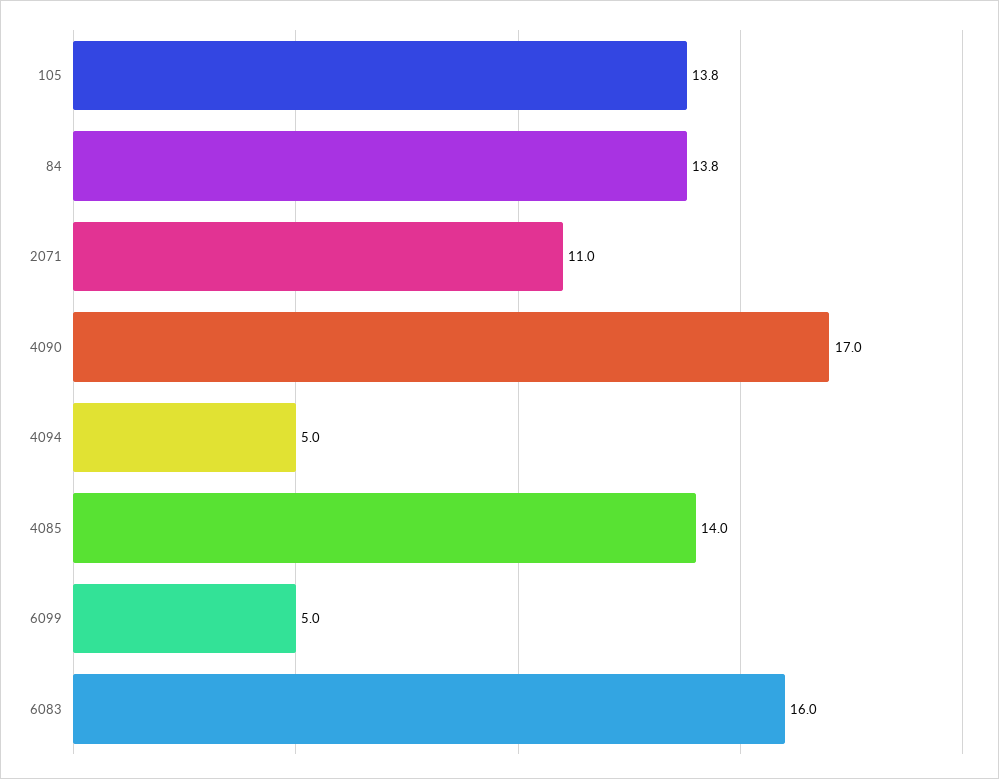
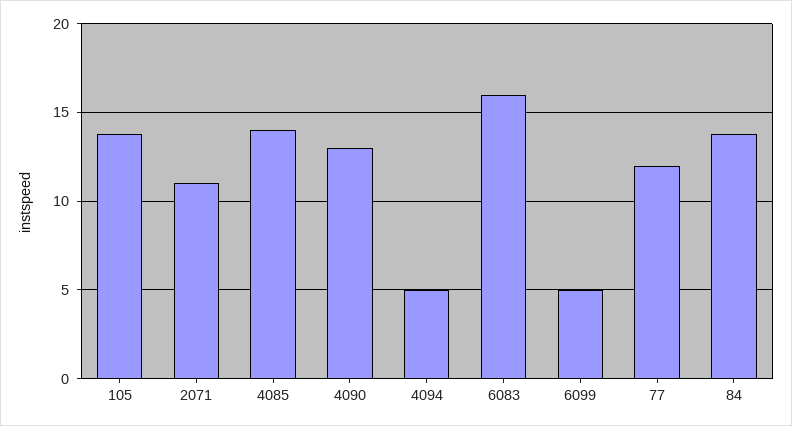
  {
    "105": 13.8,
    "84": 13.8,
    "2071": 11,
-   "4090": 17,
+   "4090": 13,
    "4094": 5,
    "4085": 14,
    "6099": 5,
-   "6083": 16
+   "6083": 16,
+   "77": 12
  }

